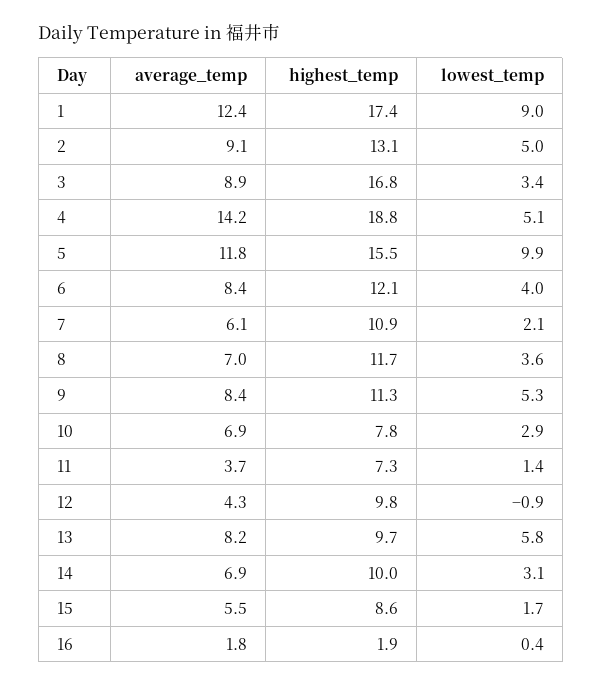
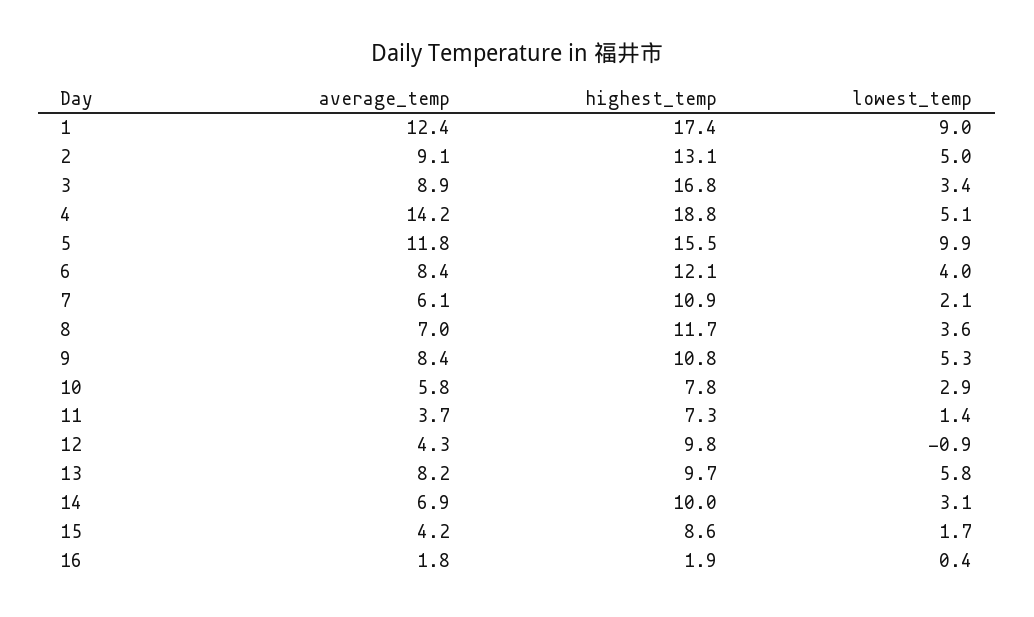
  {
    "average_temp": {
      "1": 12.4,
      "2": 9.1,
      "3": 8.9,
      "4": 14.2,
      "5": 11.8,
      "6": 8.4,
      "7": 6.1,
      "8": 7,
      "9": 8.4,
-     "10": 6.9,
+     "10": 5.8,
      "11": 3.7,
      "12": 4.3,
      "13": 8.2,
      "14": 6.9,
-     "15": 5.5,
+     "15": 4.2,
      "16": 1.8
    },
    "highest_temp": {
      "1": 17.4,
      "2": 13.1,
      "3": 16.8,
      "4": 18.8,
      "5": 15.5,
      "6": 12.1,
      "7": 10.9,
      "8": 11.7,
-     "9": 11.3,
+     "9": 10.8,
      "10": 7.8,
      "11": 7.3,
      "12": 9.8,
      "13": 9.7,
      "14": 10,
      "15": 8.6,
      "16": 1.9
    },
    "lowest_temp": {
      "1": 9,
      "2": 5,
      "3": 3.4,
      "4": 5.1,
      "5": 9.9,
      "6": 4,
      "7": 2.1,
      "8": 3.6,
      "9": 5.3,
      "10": 2.9,
      "11": 1.4,
      "12": -0.9,
      "13": 5.8,
      "14": 3.1,
      "15": 1.7,
      "16": 0.4
    }
  }

